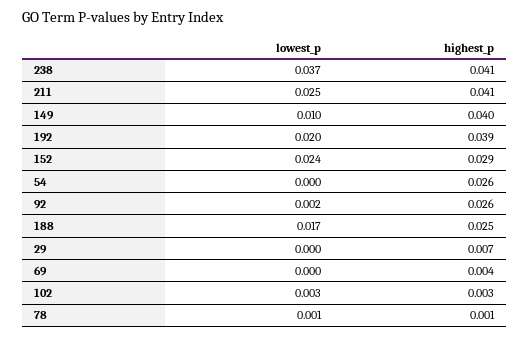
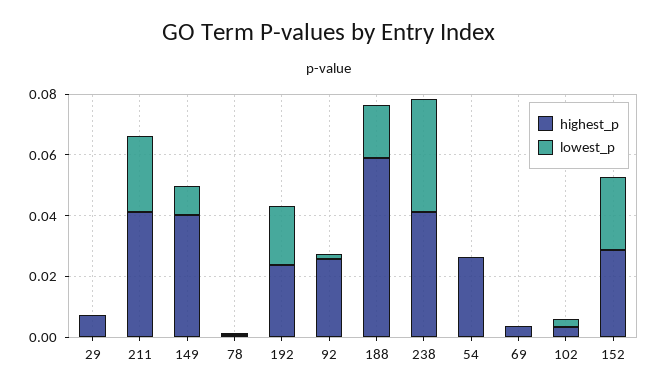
  {
    "lowest_p": {
      "238": 0.037,
      "211": 0.025,
      "149": 0.01,
      "192": 0.02,
      "152": 0.024,
      "54": 0,
      "92": 0.002,
      "188": 0.017,
      "29": 0,
      "69": 0,
      "102": 0.003,
      "78": 0.001
    },
    "highest_p": {
      "238": 0.041,
      "211": 0.041,
      "149": 0.04,
-     "192": 0.039,
+     "192": 0.025,
      "152": 0.029,
      "54": 0.026,
      "92": 0.026,
-     "188": 0.025,
+     "188": 0.06,
      "29": 0.007,
      "69": 0.004,
      "102": 0.003,
      "78": 0.001
    }
  }

